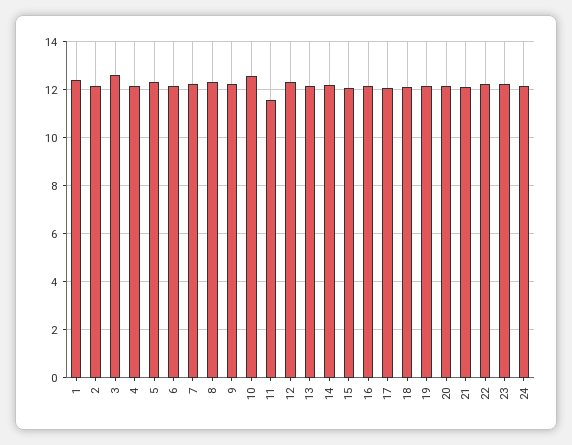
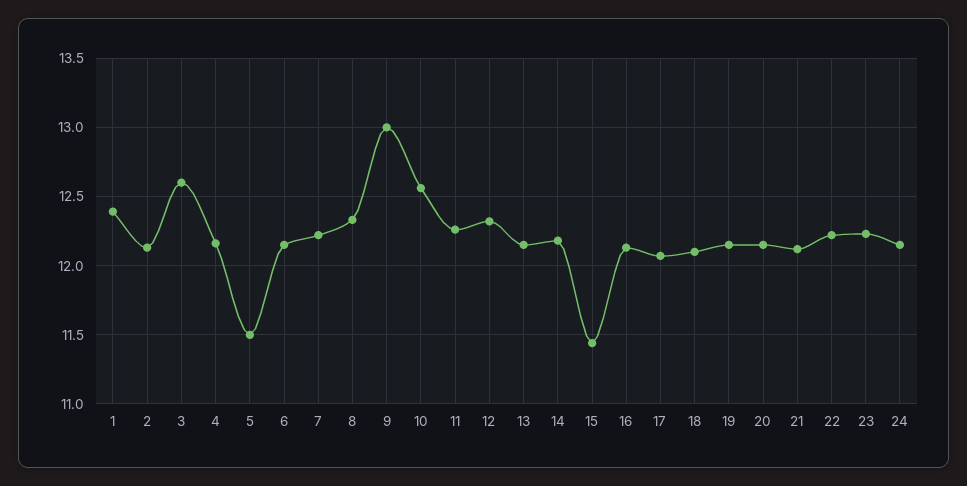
  {
    "1": 12.4,
    "2": 12.15,
    "3": 12.6,
    "4": 12.15,
-   "5": 12.25,
+   "5": 11.5,
    "6": 12.15,
    "7": 12.2,
    "8": 12.35,
-   "9": 12.25,
+   "9": 13,
    "10": 12.55,
-   "11": 11.5,
+   "11": 12.25,
    "12": 12.3,
    "13": 12.15,
    "14": 12.2,
-   "15": 12,
+   "15": 11.45,
    "16": 12.15,
    "17": 12.05,
    "18": 12.1,
    "19": 12.15,
    "20": 12.15,
    "21": 12.1,
    "22": 12.2,
    "23": 12.25,
    "24": 12.15
  }

